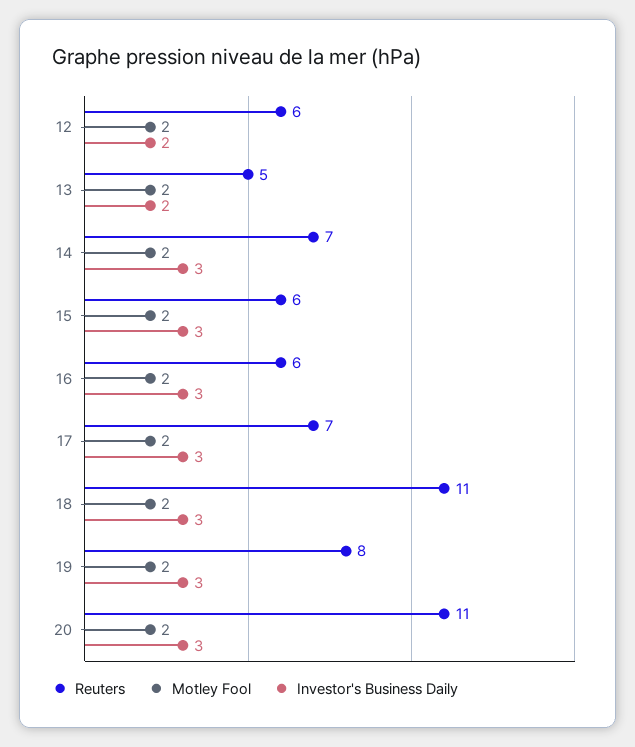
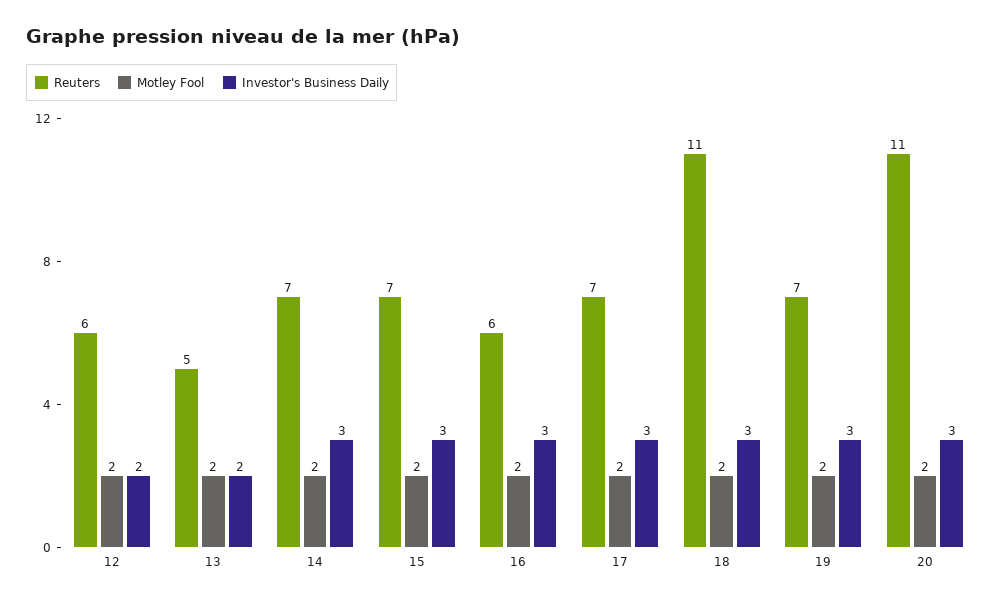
  {
    "Reuters": {
      "12": 6,
      "13": 5,
      "14": 7,
-     "15": 6,
+     "15": 7,
      "16": 6,
      "17": 7,
      "18": 11,
-     "19": 8,
+     "19": 7,
      "20": 11
    },
    "Motley Fool": {
      "12": 2,
      "13": 2,
      "14": 2,
      "15": 2,
      "16": 2,
      "17": 2,
      "18": 2,
      "19": 2,
      "20": 2
    },
    "Investor's Business Daily": {
      "12": 2,
      "13": 2,
      "14": 3,
      "15": 3,
      "16": 3,
      "17": 3,
      "18": 3,
      "19": 3,
      "20": 3
    }
  }

